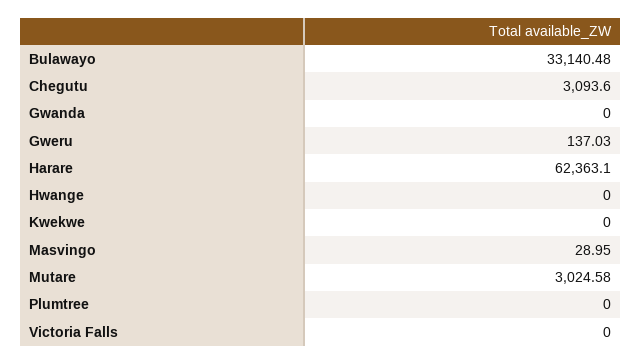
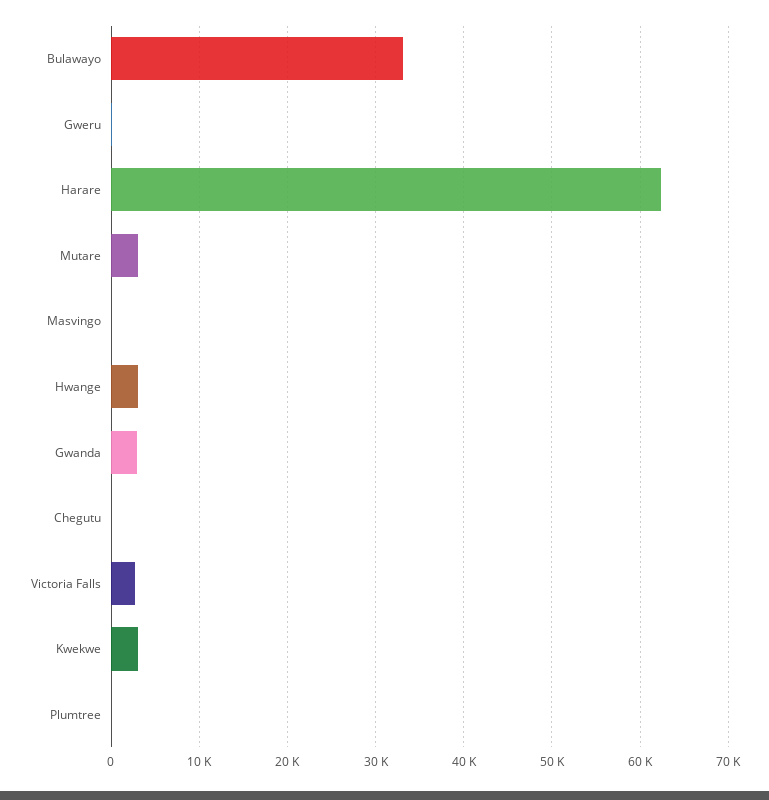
  {
    "Bulawayo": 33140.48,
-   "Chegutu": 3093.6,
+   "Chegutu": 0,
-   "Gwanda": 0,
+   "Gwanda": 3000,
    "Gweru": 137.03,
    "Harare": 62363.1,
-   "Hwange": 0,
+   "Hwange": 3000,
-   "Kwekwe": 0,
+   "Kwekwe": 3000,
    "Masvingo": 28.95,
    "Mutare": 3024.58,
    "Plumtree": 0,
-   "Victoria Falls": 0
+   "Victoria Falls": 3000
  }

